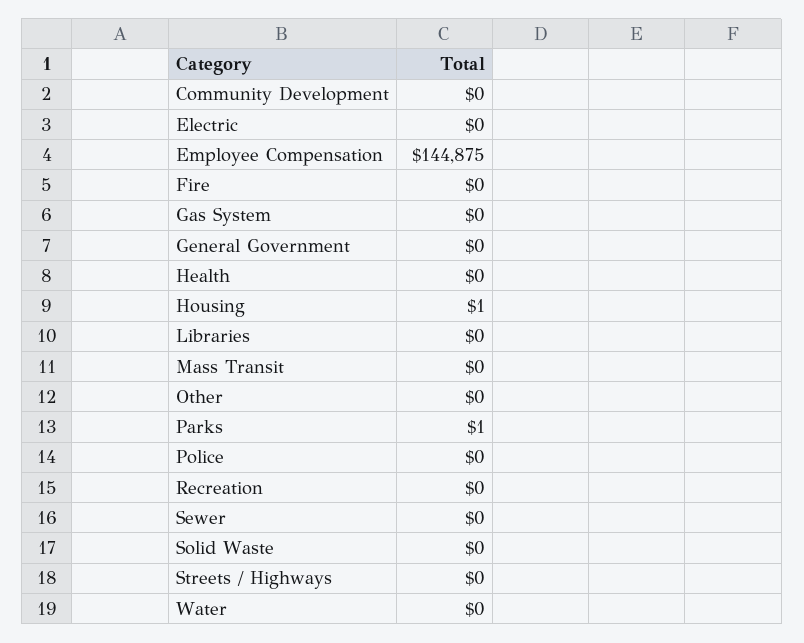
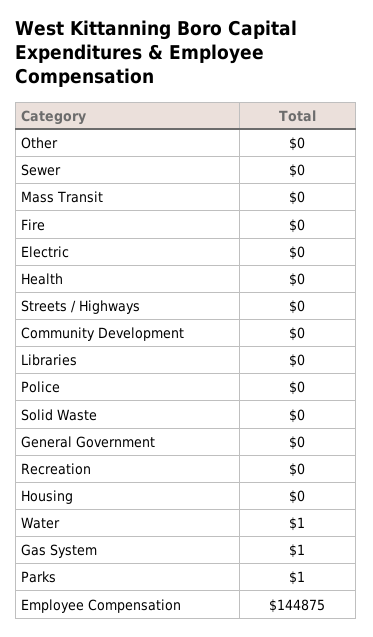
  {
    "Community Development": 0,
    "Electric": 0,
    "Employee Compensation": 144875,
    "Fire": 0,
-   "Gas System": 0,
+   "Gas System": 1,
    "General Government": 0,
    "Health": 0,
-   "Housing": 1,
+   "Housing": 0,
    "Libraries": 0,
    "Mass Transit": 0,
    "Other": 0,
    "Parks": 1,
    "Police": 0,
    "Recreation": 0,
    "Sewer": 0,
    "Solid Waste": 0,
    "Streets / Highways": 0,
-   "Water": 0
+   "Water": 1
  }

